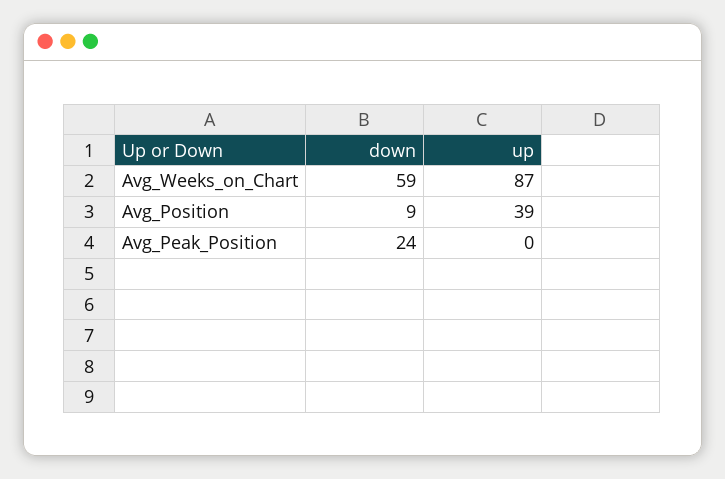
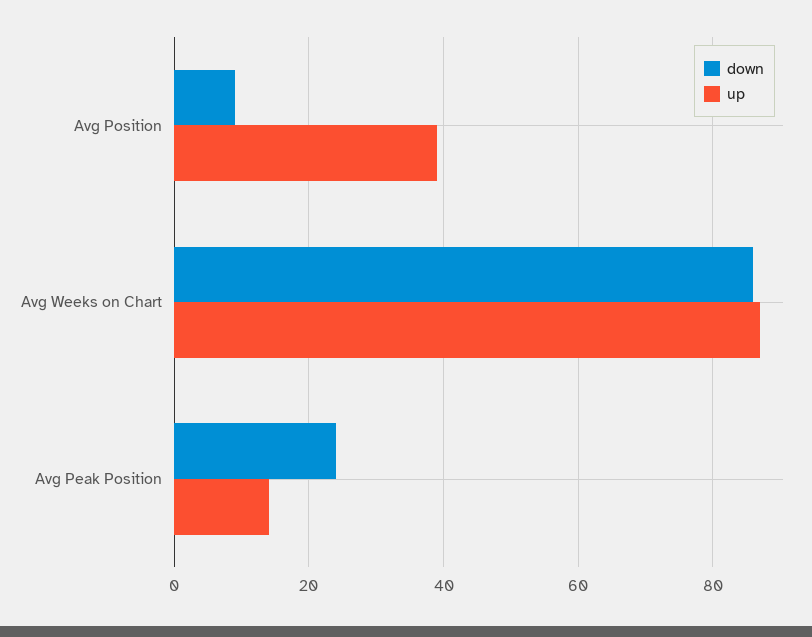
  {
    "down": {
-     "Avg_Weeks_on_Chart": 59,
+     "Avg_Weeks_on_Chart": 85,
      "Avg_Position": 9,
      "Avg_Peak_Position": 24
    },
    "up": {
      "Avg_Weeks_on_Chart": 87,
      "Avg_Position": 39,
-     "Avg_Peak_Position": 0
+     "Avg_Peak_Position": 15
    }
  }

